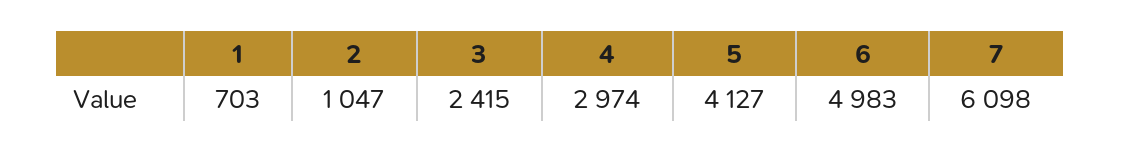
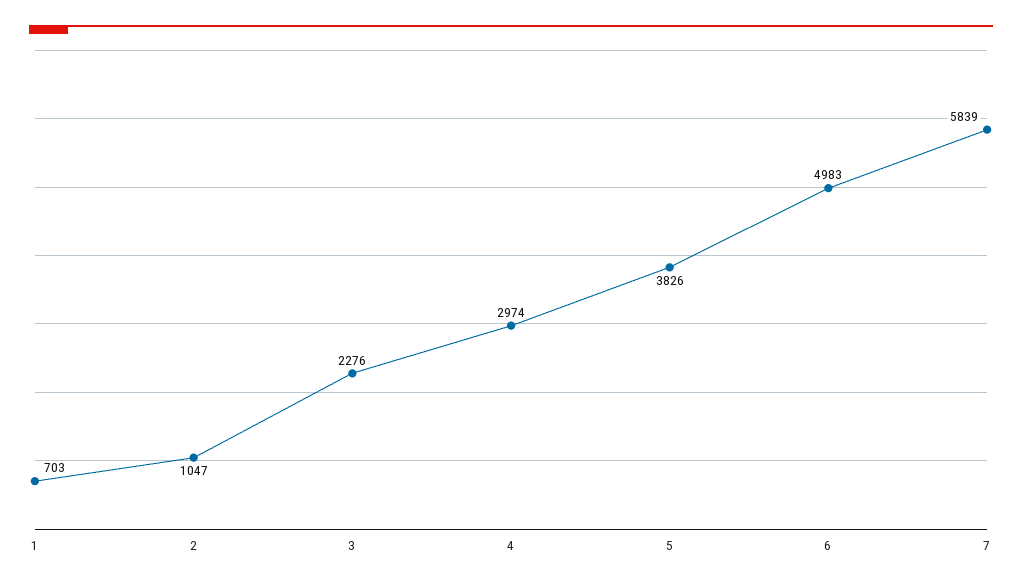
  {
    "1": 703,
    "2": 1047,
-   "3": 2415,
+   "3": 2276,
    "4": 2974,
-   "5": 4127,
+   "5": 3826,
    "6": 4983,
-   "7": 6098
+   "7": 5839
  }

